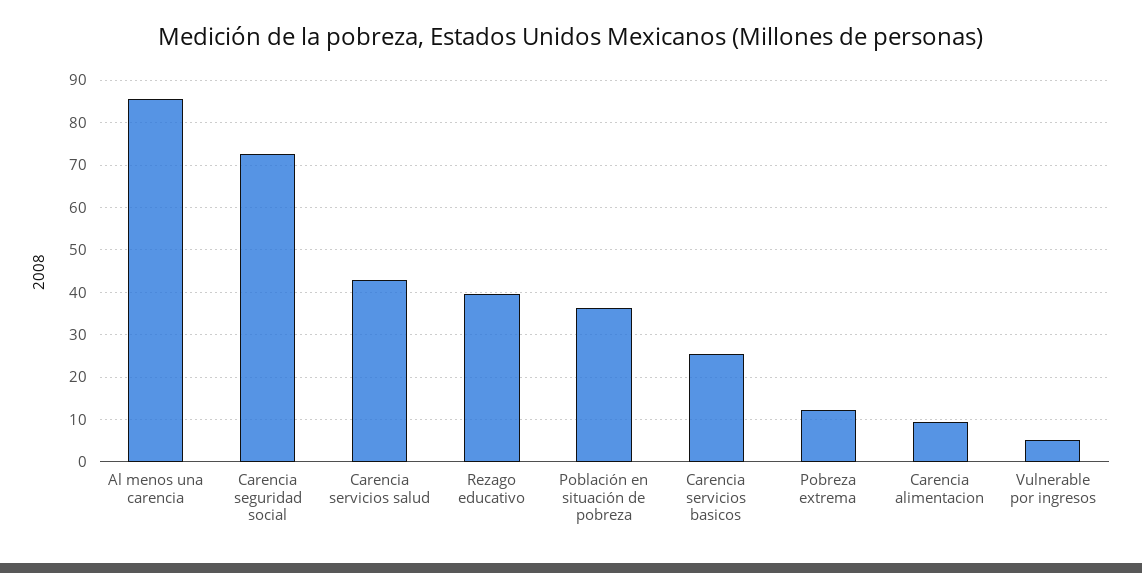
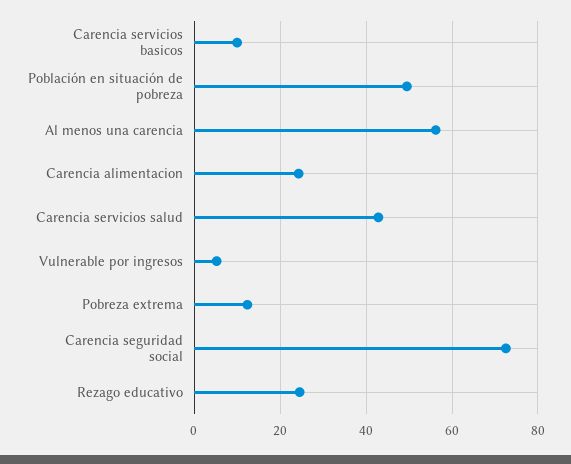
  {
-   "Al menos una carencia": 86,
+   "Al menos una carencia": 56,
    "Carencia seguridad social": 72,
    "Carencia servicios salud": 42,
-   "Rezago educativo": 40,
+   "Rezago educativo": 24,
-   "Población en situación de pobreza": 36,
+   "Población en situación de pobreza": 50,
-   "Carencia servicios basicos": 26,
+   "Carencia servicios basicos": 10,
    "Pobreza extrema": 12,
-   "Carencia alimentacion": 10,
+   "Carencia alimentacion": 24,
    "Vulnerable por ingresos": 6
  }

